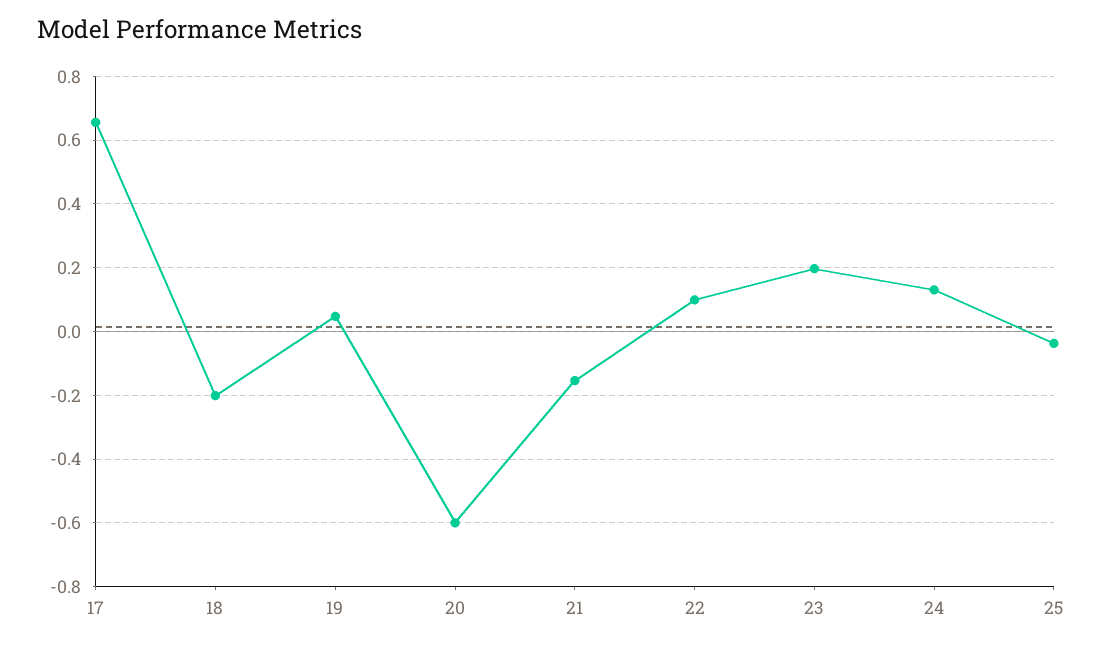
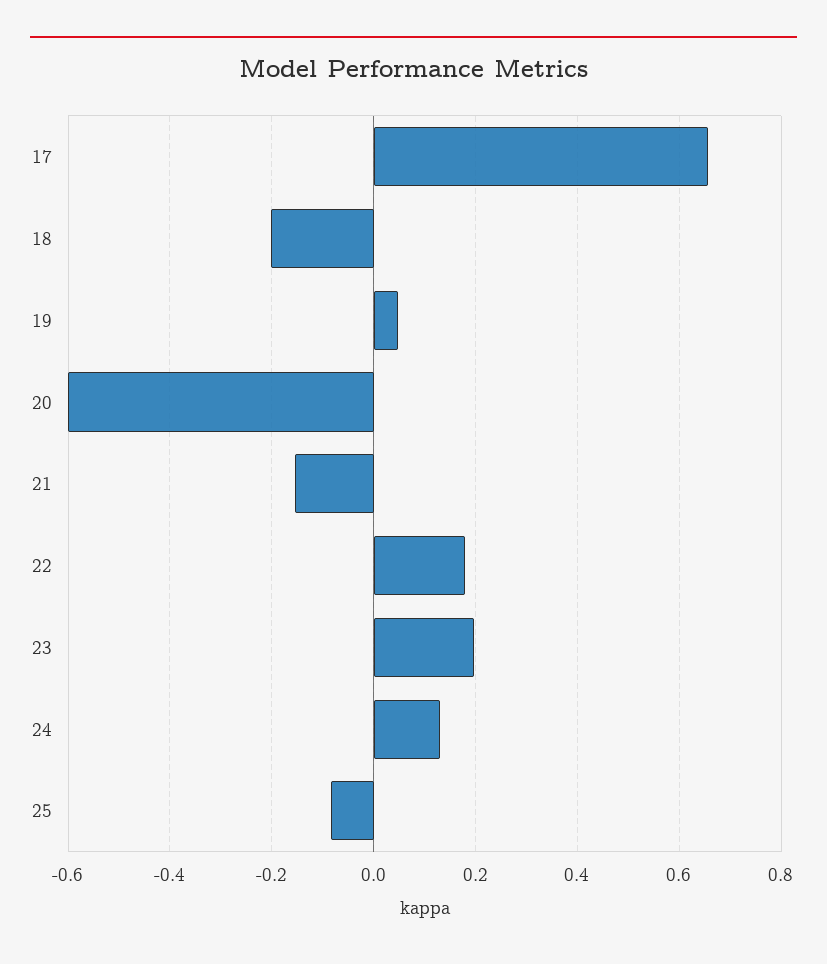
  {
    "17": 0.66,
    "18": -0.2,
    "19": 0.04,
    "20": -0.6,
    "21": -0.16,
-   "22": 0.1,
+   "22": 0.18,
    "23": 0.2,
    "24": 0.14,
-   "25": -0.04
+   "25": -0.08
  }

